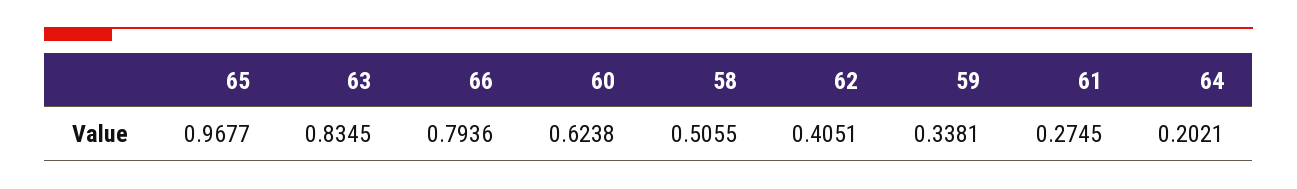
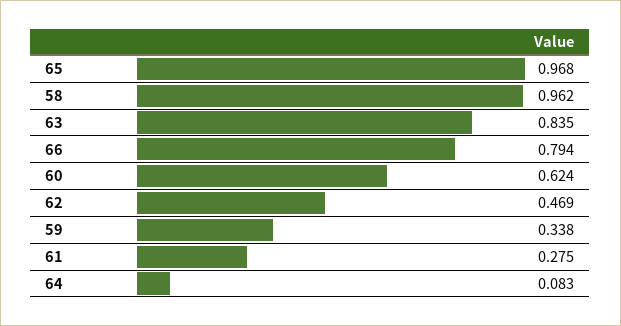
  {
    "65": 0.9677,
    "63": 0.8345,
    "66": 0.7936,
    "60": 0.6238,
-   "58": 0.5055,
+   "58": 0.962,
-   "62": 0.4051,
+   "62": 0.469,
    "59": 0.3381,
    "61": 0.2745,
-   "64": 0.2021
+   "64": 0.083
  }

